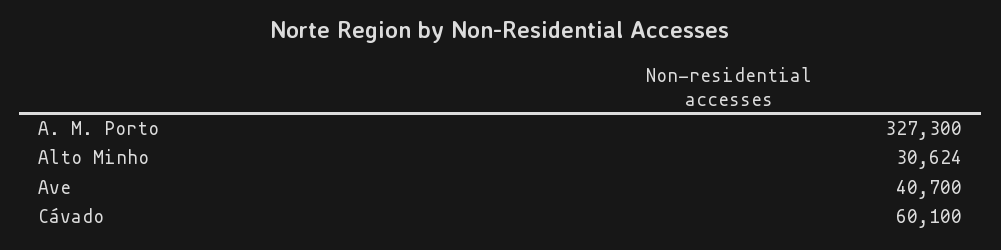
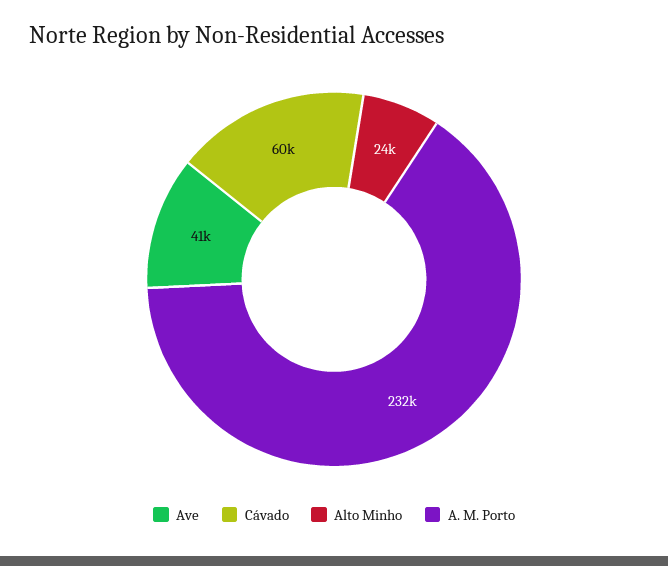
  {
-   "A. M. Porto": 327300,
+   "A. M. Porto": 232000,
-   "Alto Minho": 30624,
+   "Alto Minho": 24000,
    "Ave": 40700,
    "Cávado": 60100
  }

